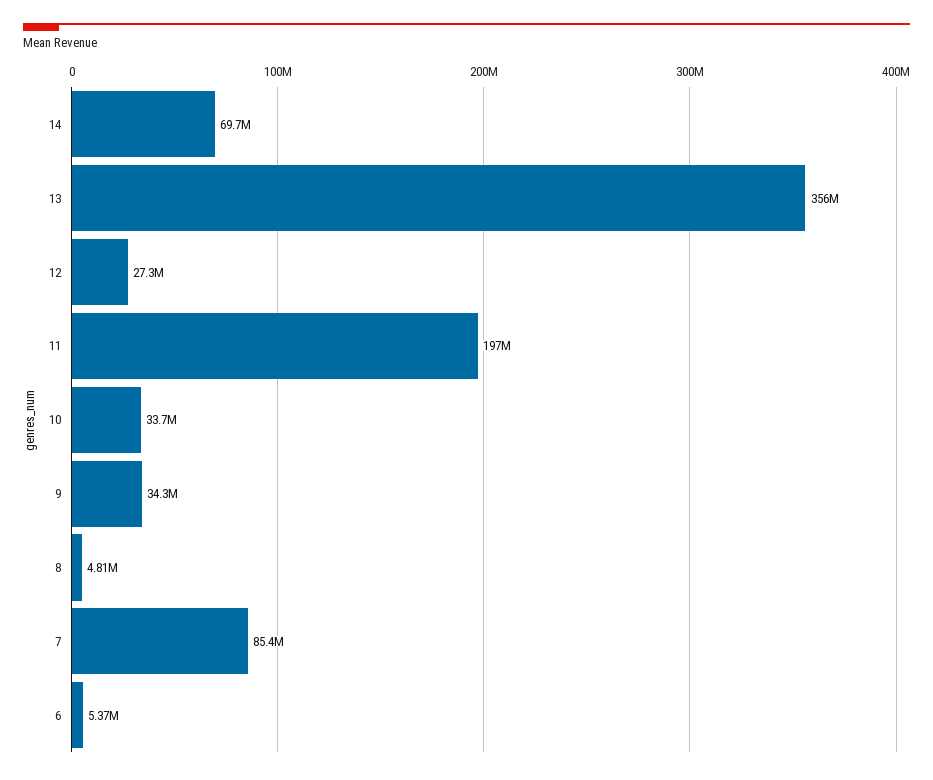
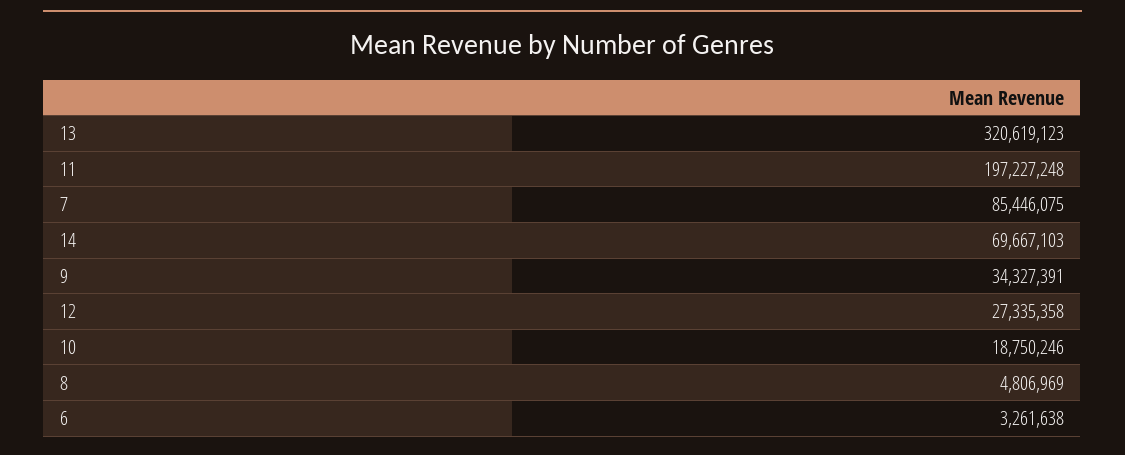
  {
    "14": 69667103,
-   "13": 356000000,
+   "13": 320619123,
    "12": 27335358,
    "11": 197227248,
-   "10": 33700000,
+   "10": 18750246,
    "9": 34327391,
    "8": 4806969,
    "7": 85446075,
-   "6": 5370000
+   "6": 3261638
  }

